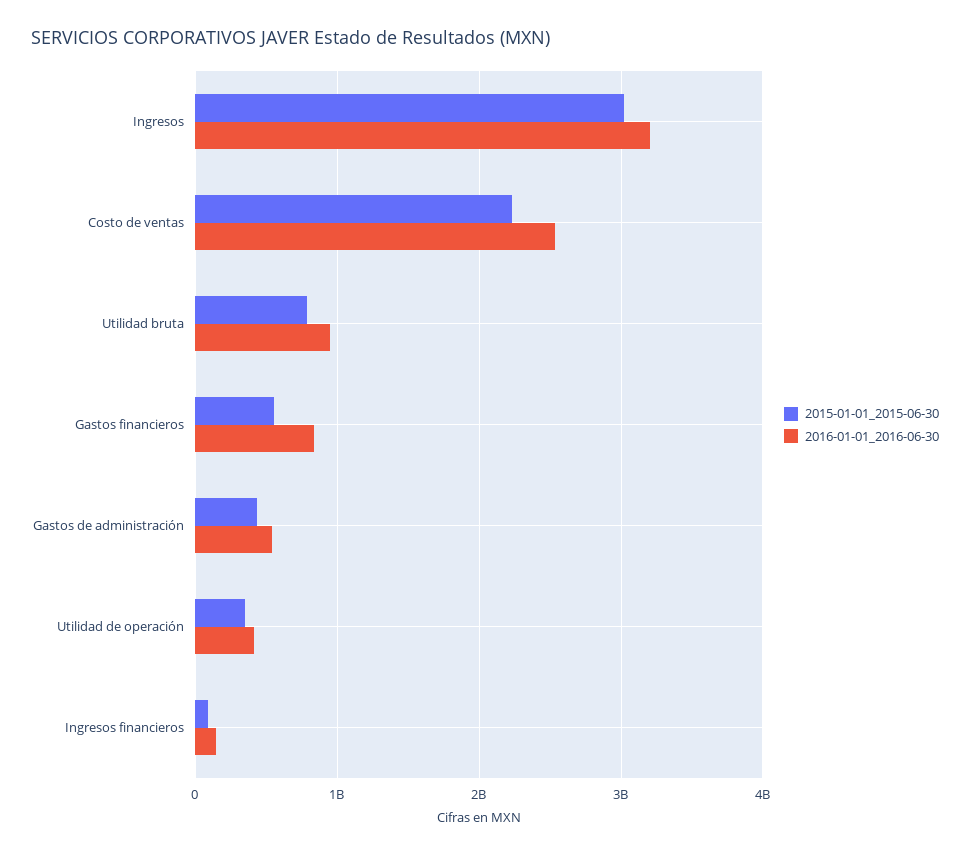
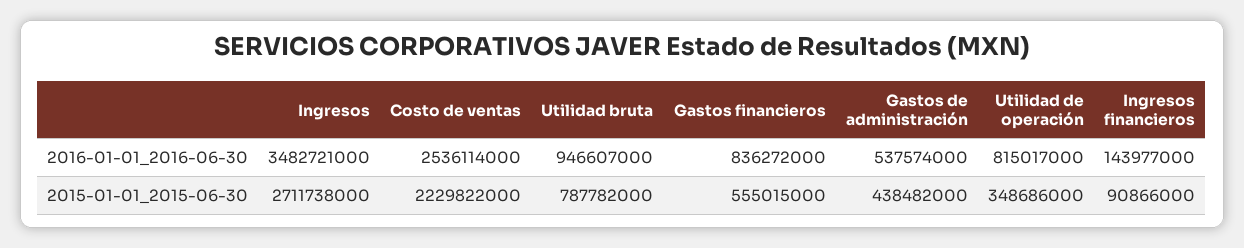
  {
    "2015-01-01_2015-06-30": {
-     "Ingresos": 3000000000,
+     "Ingresos": 2711738000,
      "Costo de ventas": 2229822000,
      "Utilidad bruta": 787782000,
      "Gastos financieros": 555015000,
      "Gastos de administración": 438482000,
      "Utilidad de operación": 348686000,
      "Ingresos financieros": 90866000
    },
    "2016-01-01_2016-06-30": {
-     "Ingresos": 3200000000,
+     "Ingresos": 3482721000,
      "Costo de ventas": 2536114000,
      "Utilidad bruta": 946607000,
      "Gastos financieros": 836272000,
      "Gastos de administración": 537574000,
-     "Utilidad de operación": 400000000,
+     "Utilidad de operación": 815017000,
      "Ingresos financieros": 143977000
    }
  }

